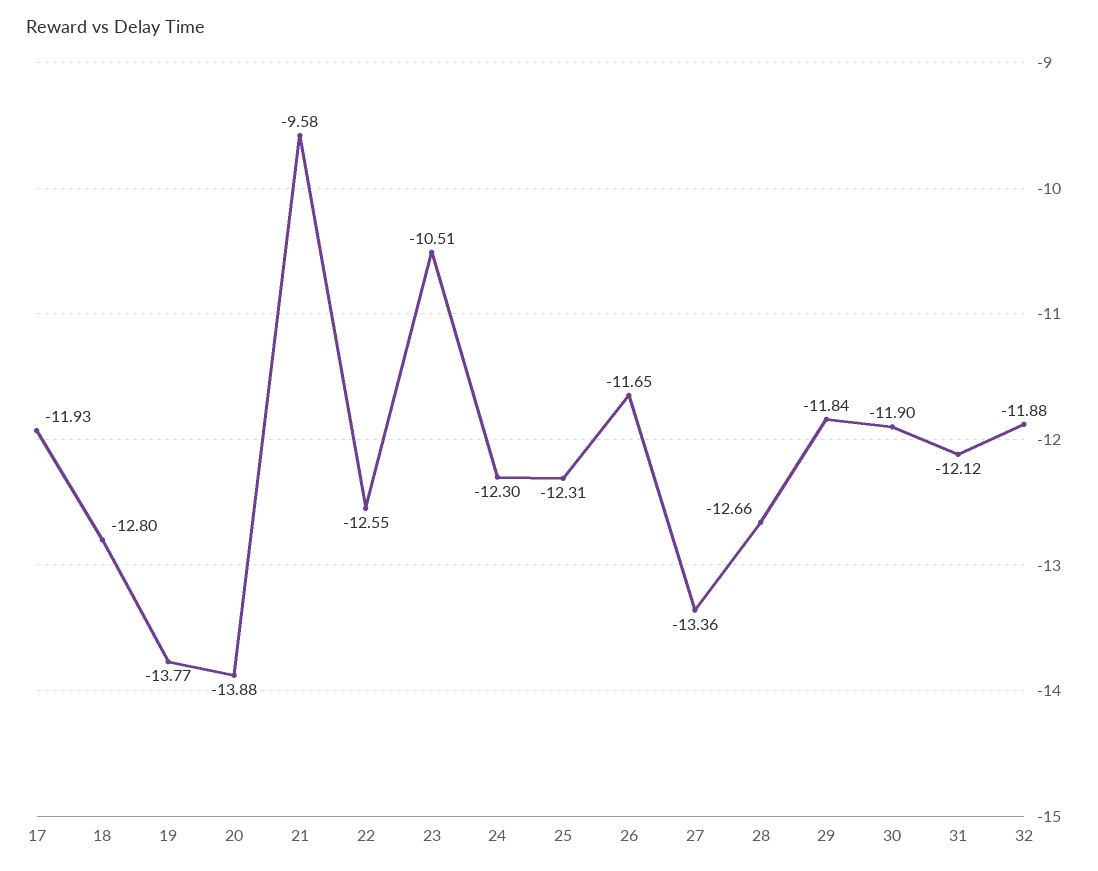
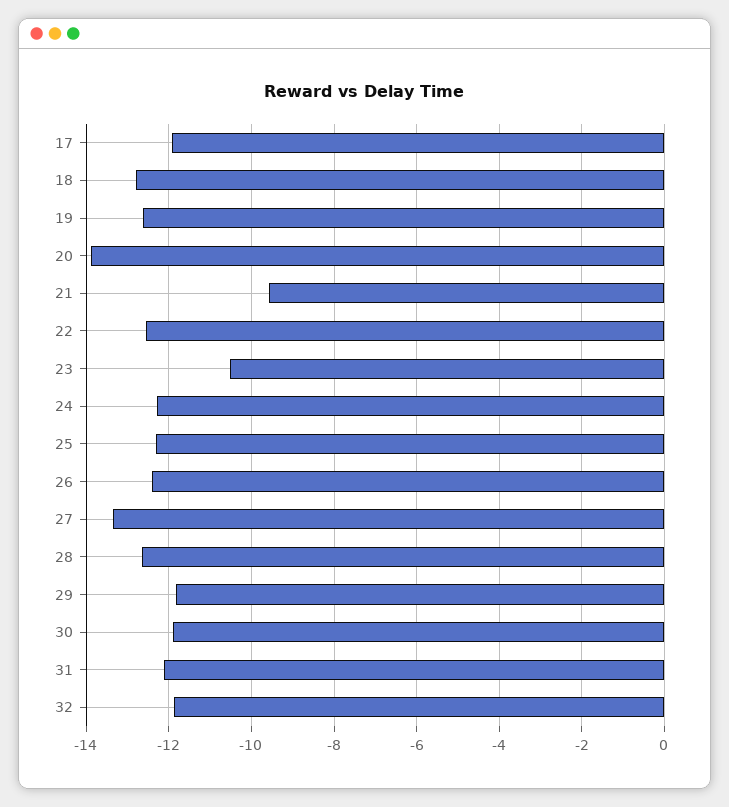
  {
    "17": -11.93,
    "18": -12.8,
-   "19": -13.77,
+   "19": -12.6,
    "20": -13.88,
    "21": -9.58,
    "22": -12.55,
    "23": -10.51,
    "24": -12.3,
    "25": -12.31,
-   "26": -11.65,
+   "26": -12.4,
    "27": -13.36,
    "28": -12.66,
    "29": -11.84,
    "30": -11.9,
    "31": -12.12,
    "32": -11.88
  }

